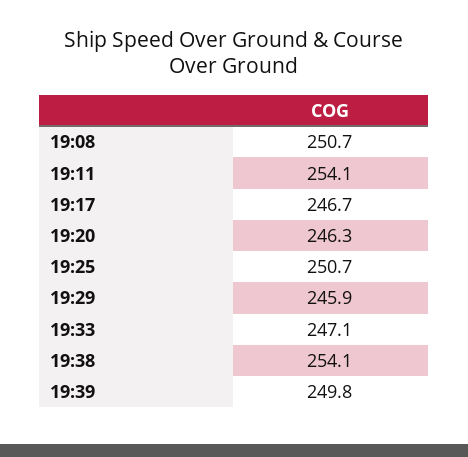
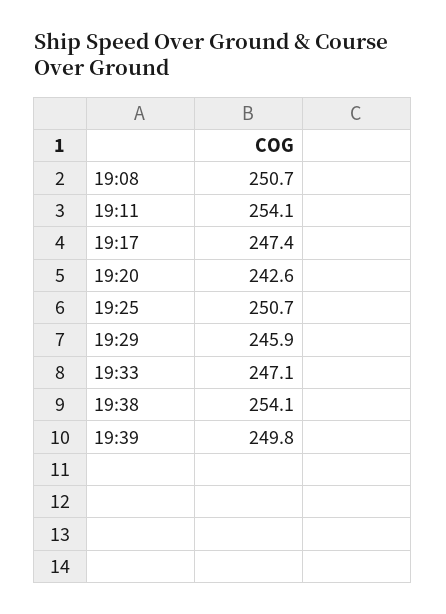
  {
    "19:08": 250.7,
    "19:11": 254.1,
-   "19:17": 246.7,
+   "19:17": 247.4,
-   "19:20": 246.3,
+   "19:20": 242.6,
    "19:25": 250.7,
    "19:29": 245.9,
    "19:33": 247.1,
    "19:38": 254.1,
    "19:39": 249.8
  }

